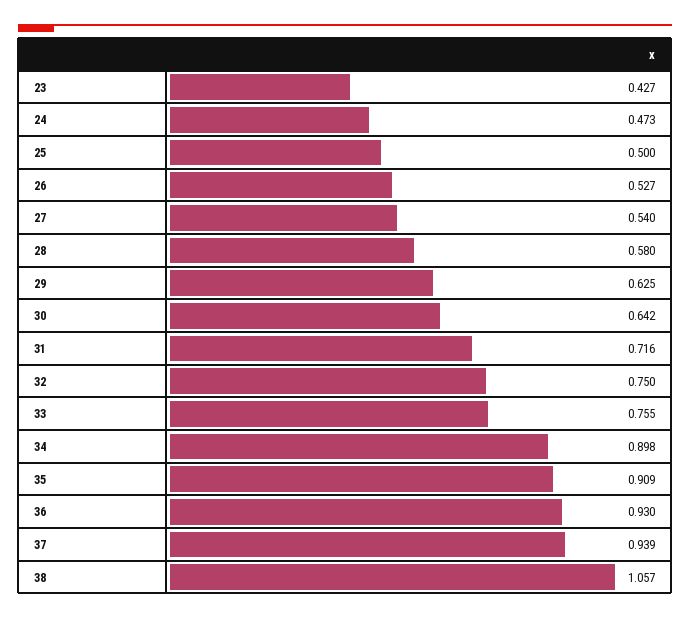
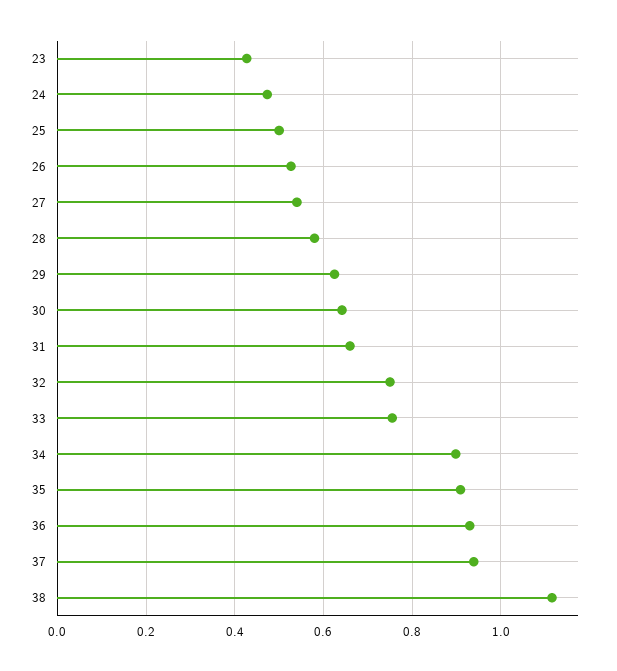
  {
    "23": 0.427,
    "24": 0.473,
    "25": 0.5,
    "26": 0.527,
    "27": 0.54,
    "28": 0.58,
    "29": 0.625,
    "30": 0.642,
-   "31": 0.716,
+   "31": 0.66,
    "32": 0.75,
    "33": 0.755,
    "34": 0.898,
    "35": 0.909,
    "36": 0.93,
    "37": 0.939,
-   "38": 1.057
+   "38": 1.12
  }

